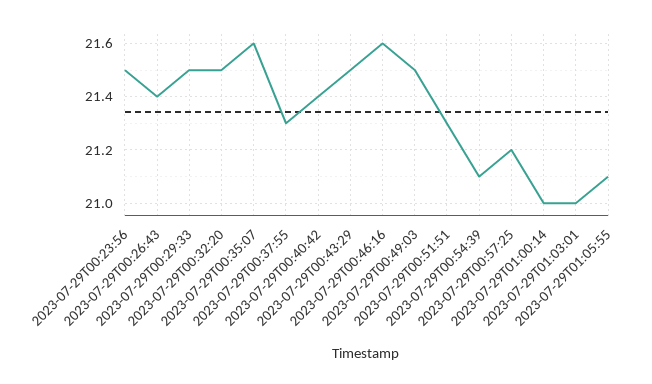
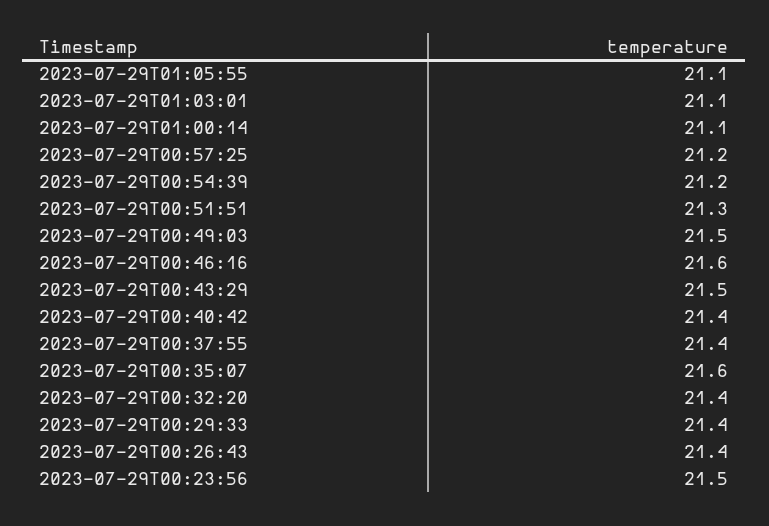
  {
    "2023-07-29T00:23:56": 21.5,
    "2023-07-29T00:26:43": 21.4,
-   "2023-07-29T00:29:33": 21.5,
+   "2023-07-29T00:29:33": 21.4,
-   "2023-07-29T00:32:20": 21.5,
+   "2023-07-29T00:32:20": 21.4,
    "2023-07-29T00:35:07": 21.6,
-   "2023-07-29T00:37:55": 21.3,
+   "2023-07-29T00:37:55": 21.4,
    "2023-07-29T00:40:42": 21.4,
    "2023-07-29T00:43:29": 21.5,
    "2023-07-29T00:46:16": 21.6,
    "2023-07-29T00:49:03": 21.5,
    "2023-07-29T00:51:51": 21.3,
-   "2023-07-29T00:54:39": 21.1,
+   "2023-07-29T00:54:39": 21.2,
    "2023-07-29T00:57:25": 21.2,
-   "2023-07-29T01:00:14": 21,
+   "2023-07-29T01:00:14": 21.1,
-   "2023-07-29T01:03:01": 21,
+   "2023-07-29T01:03:01": 21.1,
    "2023-07-29T01:05:55": 21.1
  }

